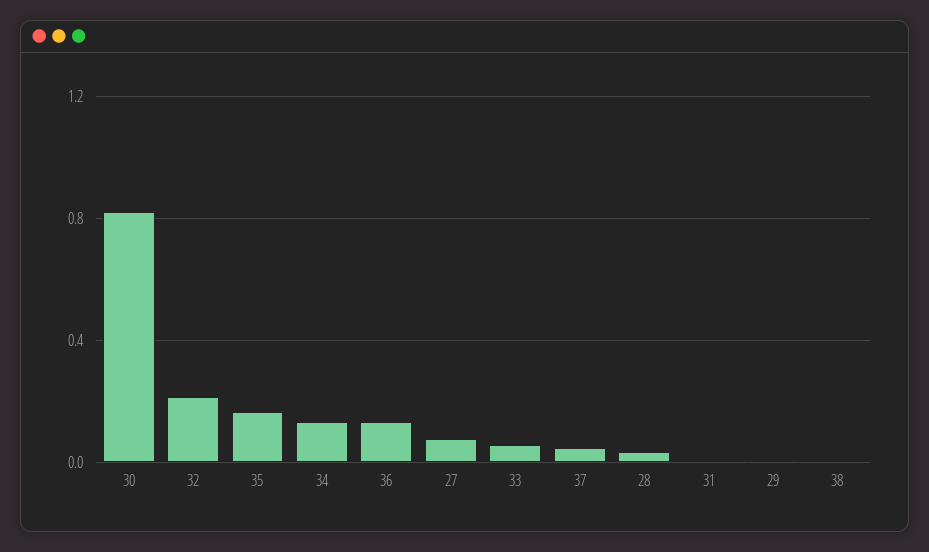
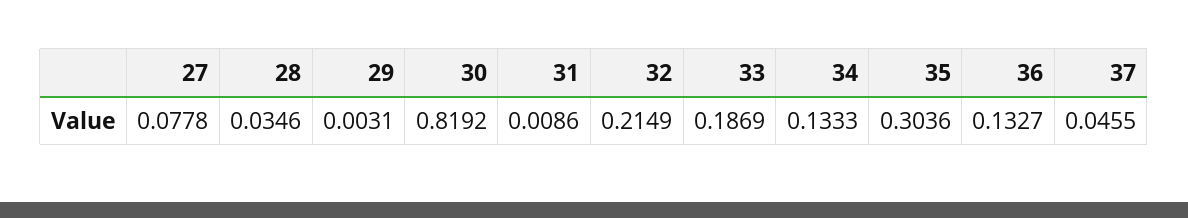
  {
    "30": 0.8192,
    "32": 0.2149,
-   "35": 0.15,
+   "35": 0.3036,
    "34": 0.1333,
    "36": 0.1327,
    "27": 0.0778,
-   "33": 0.05,
+   "33": 0.1869,
    "37": 0.0455,
    "28": 0.0346,
    "31": 0.0086,
-   "29": 0.0031,
+   "29": 0.0031
-   "38": 0
  }

